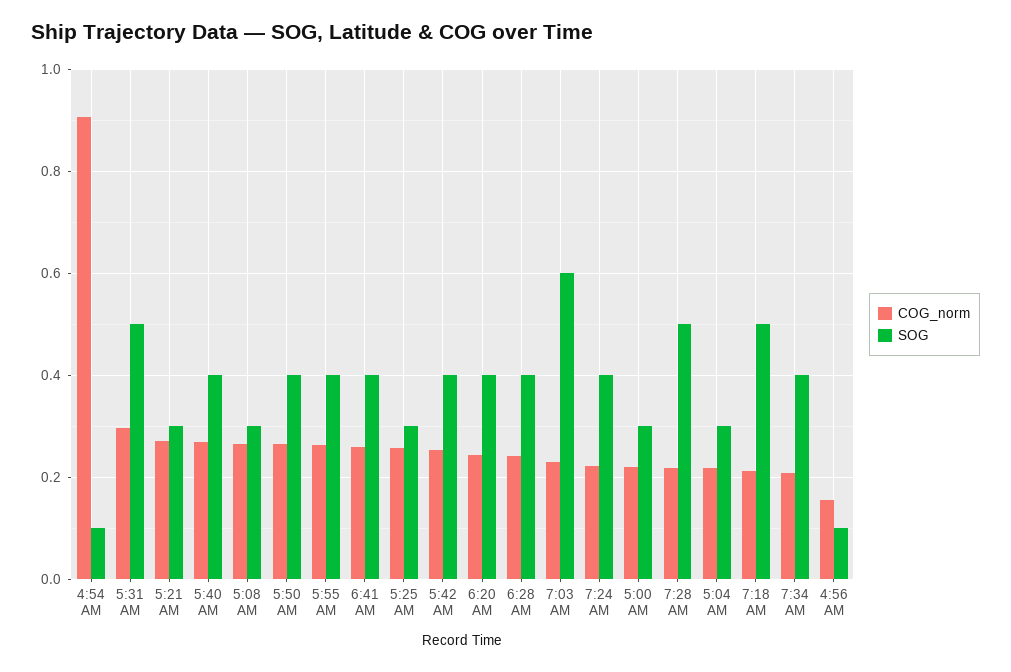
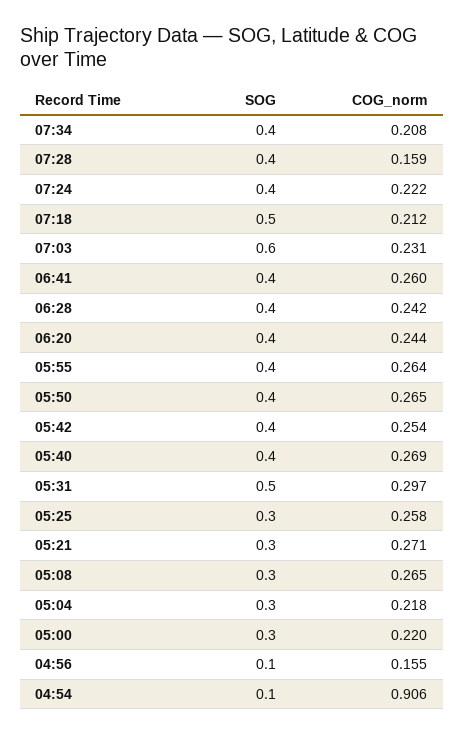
  {
    "COG_norm": {
      "4:54 AM": 0.906,
      "5:31 AM": 0.297,
      "5:21 AM": 0.271,
      "5:40 AM": 0.269,
      "5:08 AM": 0.265,
      "5:50 AM": 0.265,
      "5:55 AM": 0.264,
      "6:41 AM": 0.26,
      "5:25 AM": 0.258,
      "5:42 AM": 0.254,
      "6:20 AM": 0.244,
      "6:28 AM": 0.242,
      "7:03 AM": 0.231,
      "7:24 AM": 0.222,
      "5:00 AM": 0.22,
-     "7:28 AM": 0.22,
+     "7:28 AM": 0.159,
      "5:04 AM": 0.218,
      "7:18 AM": 0.212,
      "7:34 AM": 0.208,
      "4:56 AM": 0.155
    },
    "SOG": {
      "4:54 AM": 0.1,
      "5:31 AM": 0.5,
      "5:21 AM": 0.3,
      "5:40 AM": 0.4,
      "5:08 AM": 0.3,
      "5:50 AM": 0.4,
      "5:55 AM": 0.4,
      "6:41 AM": 0.4,
      "5:25 AM": 0.3,
      "5:42 AM": 0.4,
      "6:20 AM": 0.4,
      "6:28 AM": 0.4,
      "7:03 AM": 0.6,
      "7:24 AM": 0.4,
      "5:00 AM": 0.3,
-     "7:28 AM": 0.5,
+     "7:28 AM": 0.4,
      "5:04 AM": 0.3,
      "7:18 AM": 0.5,
      "7:34 AM": 0.4,
      "4:56 AM": 0.1
    }
  }

